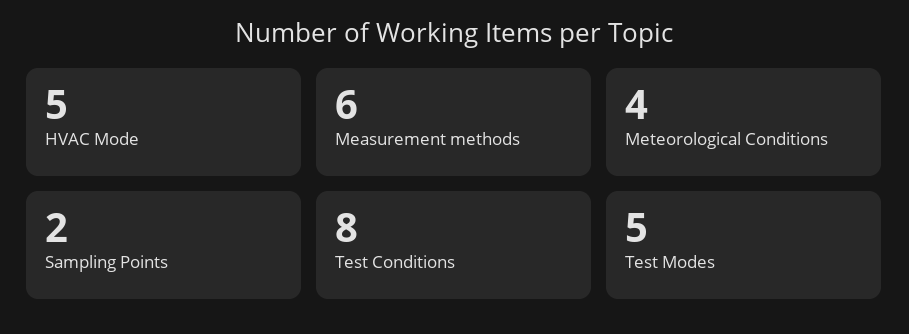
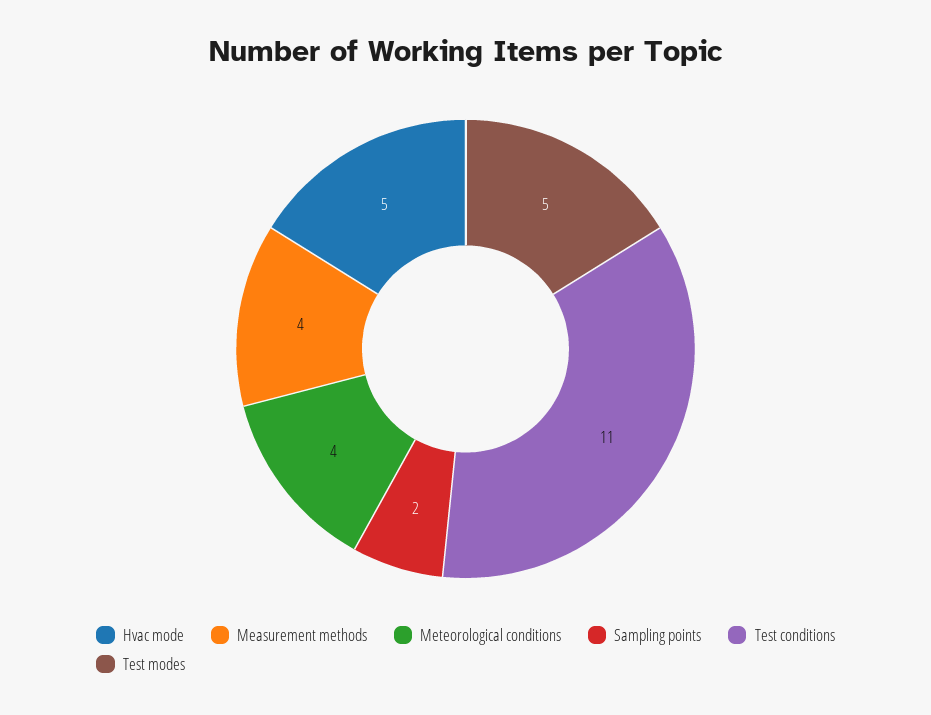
  {
    "HVAC Mode": 5,
-   "Measurement methods": 6,
+   "Measurement methods": 4,
    "Meteorological Conditions": 4,
    "Sampling Points": 2,
-   "Test Conditions": 8,
+   "Test Conditions": 11,
    "Test Modes": 5
  }

